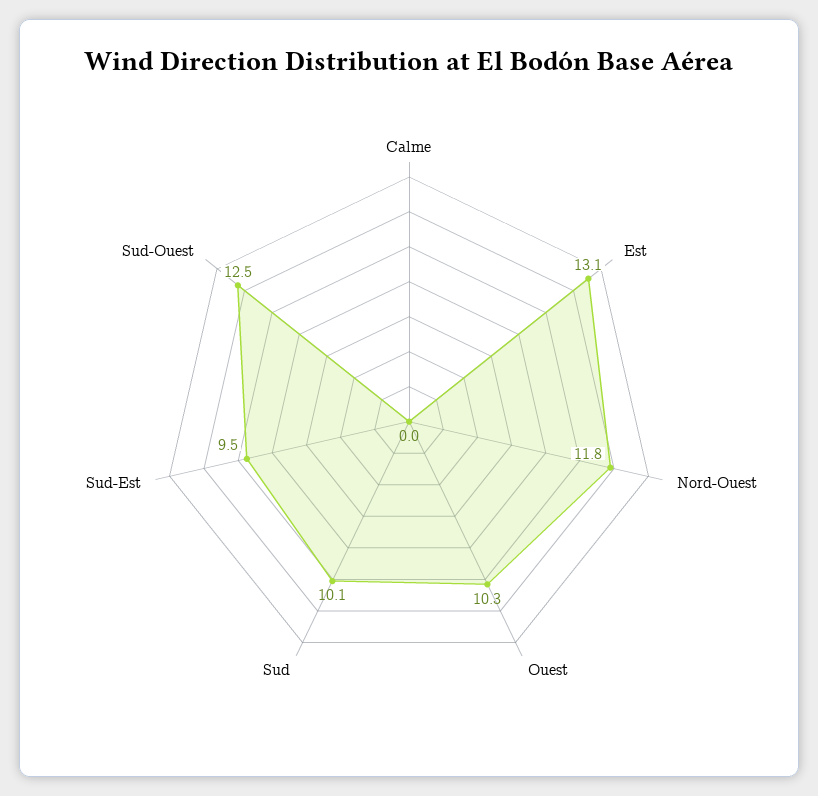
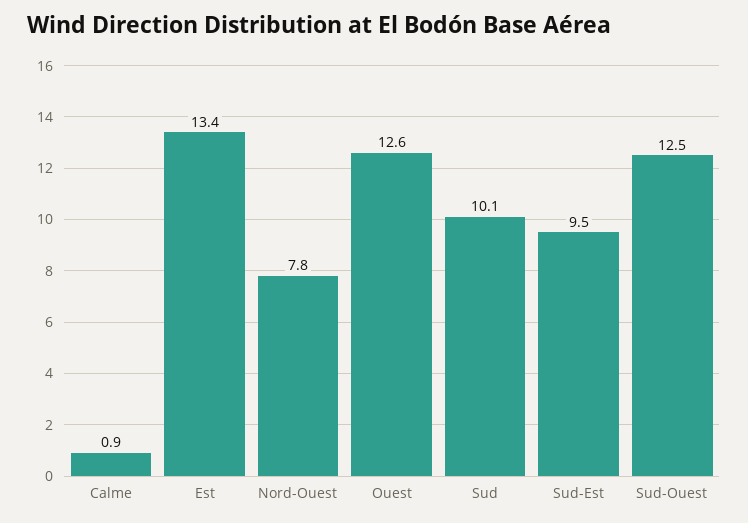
  {
-   "Calme": 0,
+   "Calme": 0.9,
-   "Est": 13.1,
+   "Est": 13.4,
-   "Nord-Ouest": 11.8,
+   "Nord-Ouest": 7.8,
-   "Ouest": 10.3,
+   "Ouest": 12.6,
    "Sud": 10.1,
    "Sud-Est": 9.5,
    "Sud-Ouest": 12.5
  }

